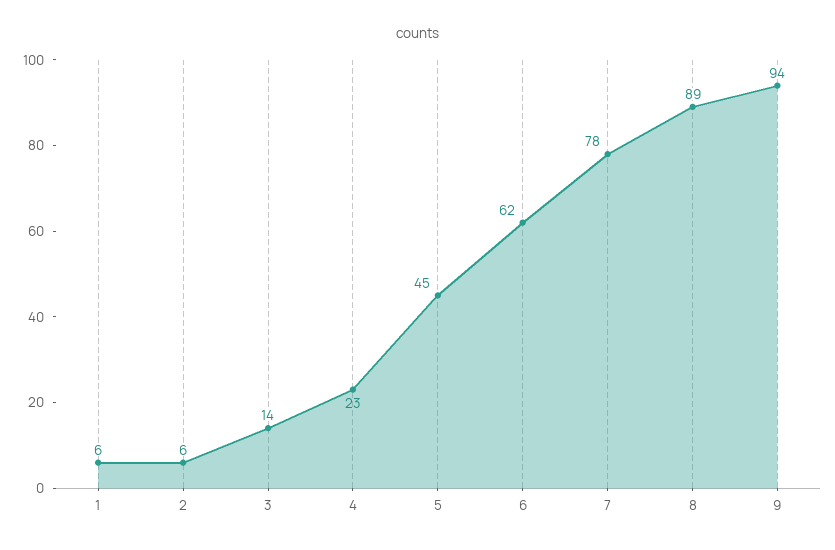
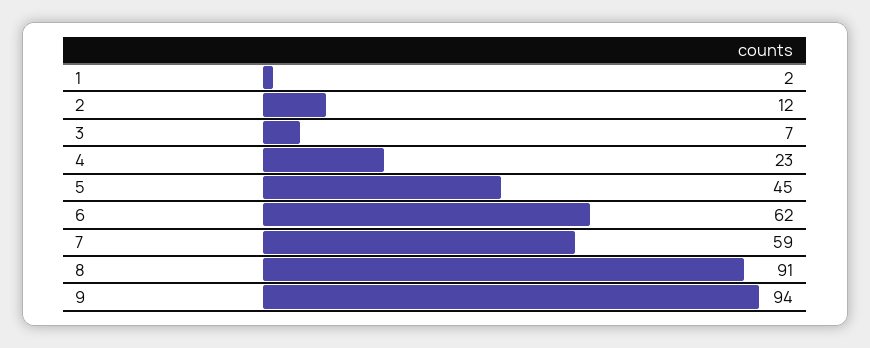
  {
-   "1": 6,
+   "1": 2,
-   "2": 6,
+   "2": 12,
-   "3": 14,
+   "3": 7,
    "4": 23,
    "5": 45,
    "6": 62,
-   "7": 78,
+   "7": 59,
-   "8": 89,
+   "8": 91,
    "9": 94
  }

